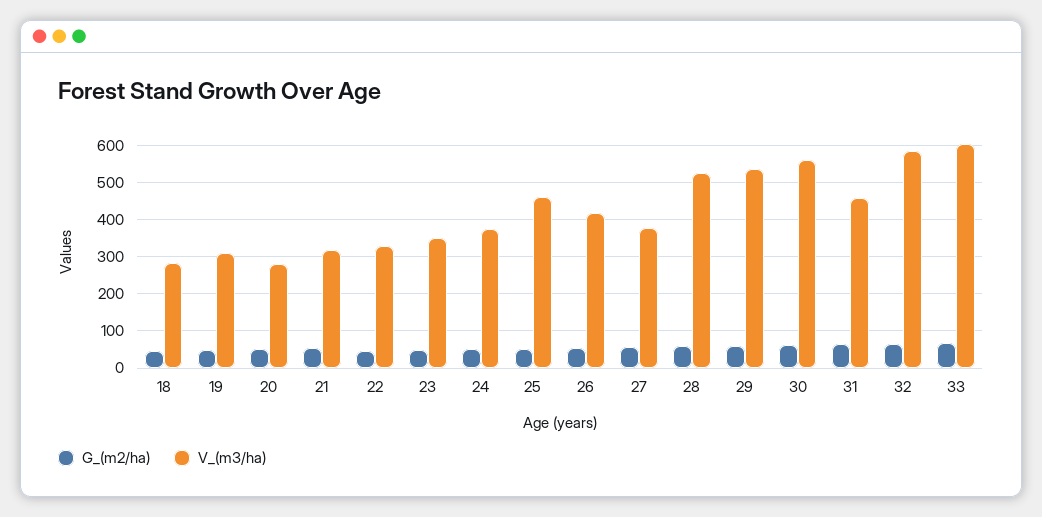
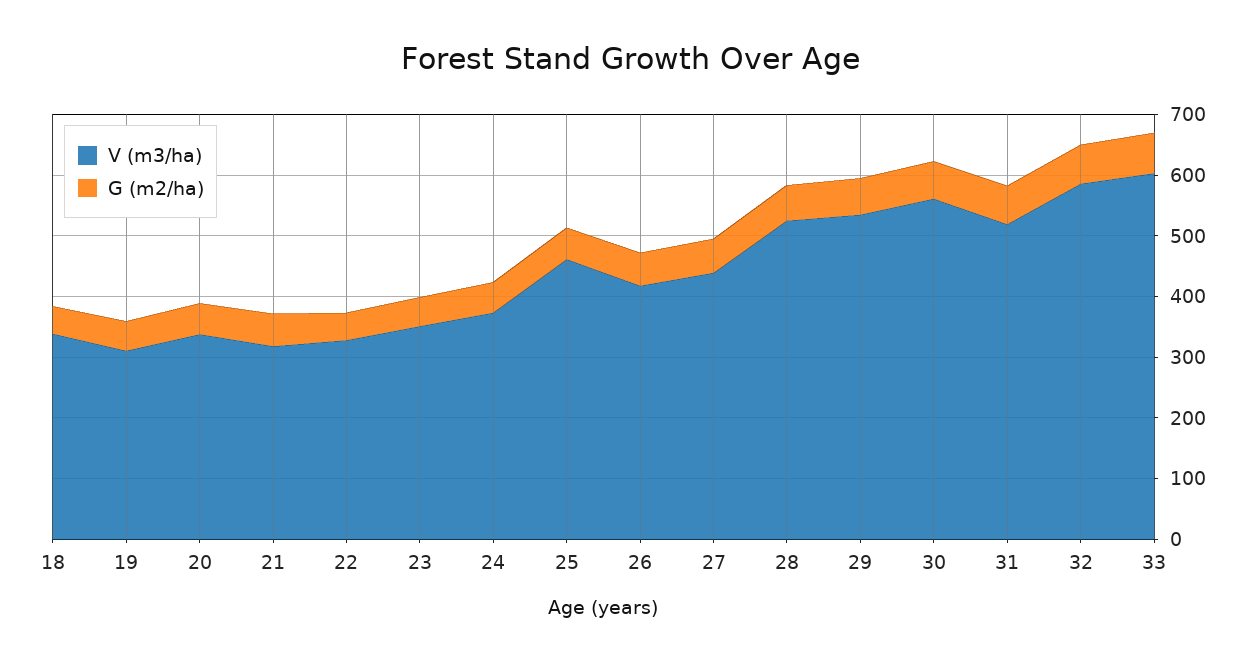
  {
    "G_(m2/ha)": {
      "18": 40,
      "19": 40,
      "20": 60,
      "21": 60,
      "22": 40,
      "23": 40,
      "24": 60,
      "25": 60,
      "26": 60,
      "27": 60,
      "28": 60,
      "29": 60,
      "30": 60,
      "31": 60,
      "32": 60,
      "33": 60
    },
    "V_(m3/ha)": {
-     "18": 280,
+     "18": 340,
      "19": 320,
-     "20": 280,
+     "20": 340,
      "21": 320,
      "22": 320,
      "23": 360,
      "24": 380,
      "25": 460,
      "26": 420,
-     "27": 380,
+     "27": 440,
      "28": 520,
      "29": 540,
      "30": 560,
-     "31": 460,
+     "31": 520,
      "32": 580,
      "33": 600
    }
  }

